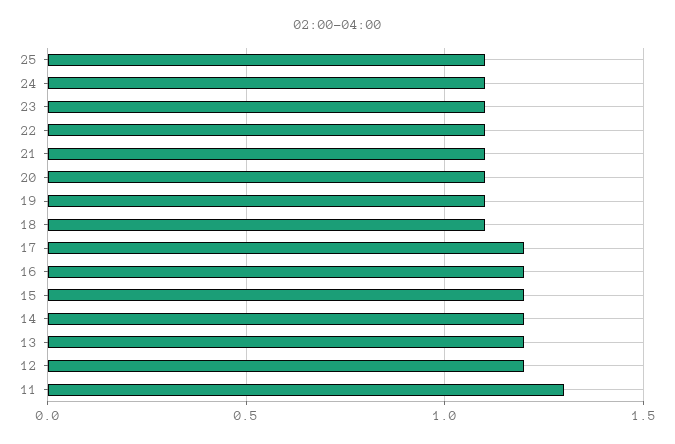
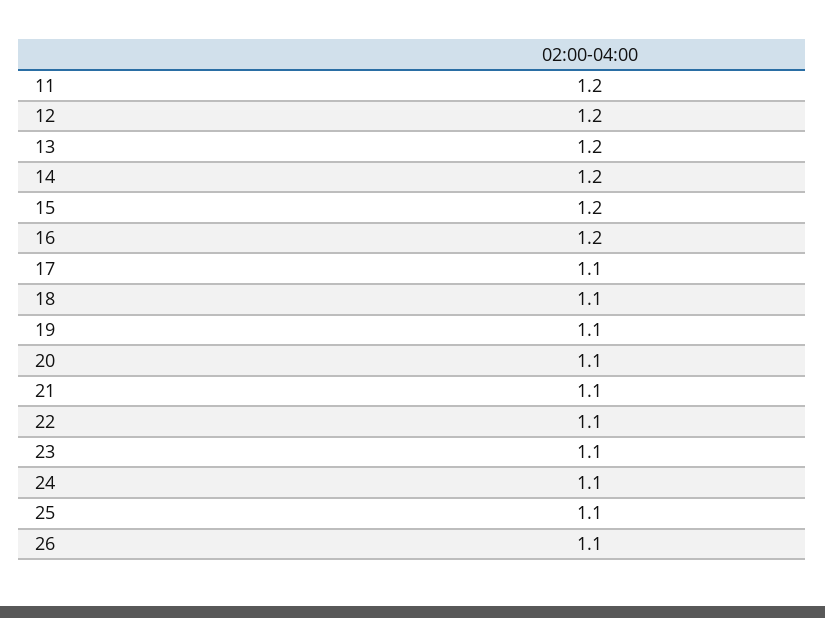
  {
    "25": 1.1,
    "24": 1.1,
    "23": 1.1,
    "22": 1.1,
    "21": 1.1,
    "20": 1.1,
    "19": 1.1,
    "18": 1.1,
-   "17": 1.2,
+   "17": 1.1,
    "16": 1.2,
    "15": 1.2,
    "14": 1.2,
    "13": 1.2,
    "12": 1.2,
-   "11": 1.3
+   "11": 1.2,
+   "26": 1.1
  }

